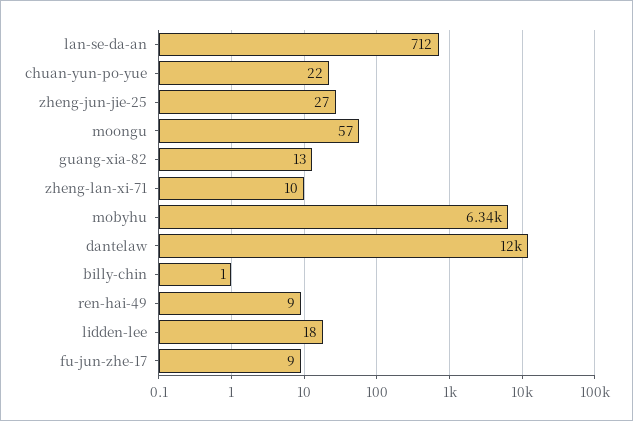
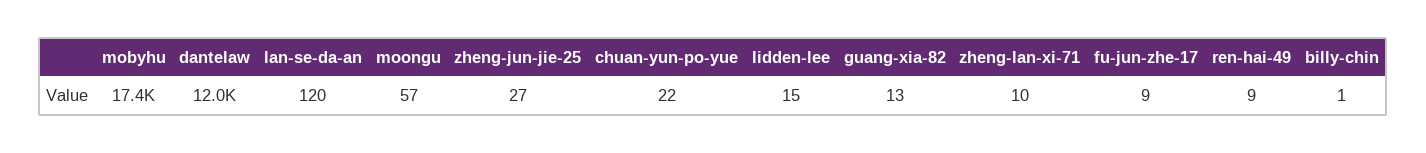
  {
-   "lan-se-da-an": 712,
+   "lan-se-da-an": 120,
    "chuan-yun-po-yue": 22,
    "zheng-jun-jie-25": 27,
    "moongu": 57,
    "guang-xia-82": 13,
    "zheng-lan-xi-71": 10,
-   "mobyhu": 6340,
+   "mobyhu": 17400,
    "dantelaw": 12000,
    "billy-chin": 1,
    "ren-hai-49": 9,
-   "lidden-lee": 18,
+   "lidden-lee": 15,
    "fu-jun-zhe-17": 9
  }

